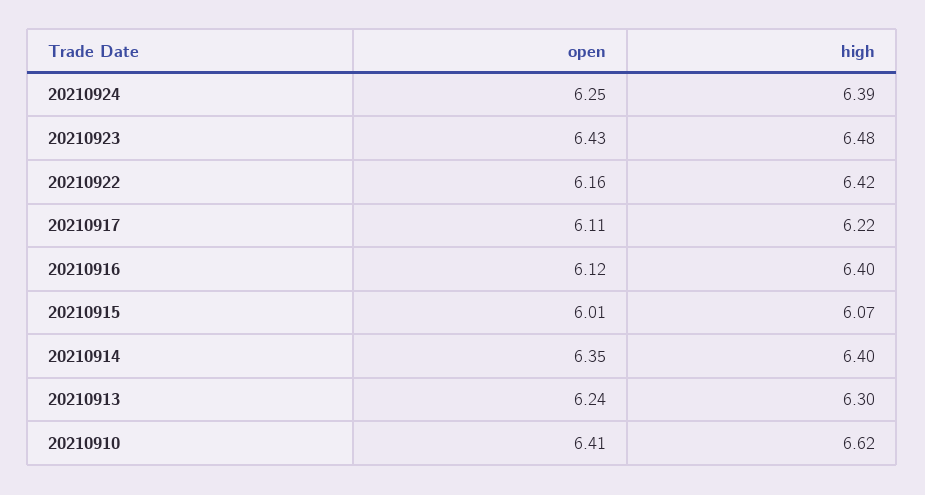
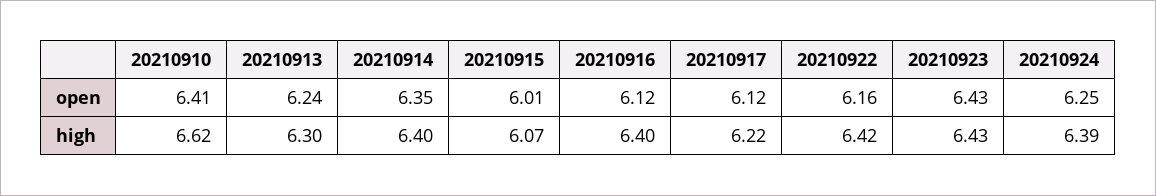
  {
    "open": {
      "20210924": 6.25,
      "20210923": 6.43,
      "20210922": 6.16,
-     "20210917": 6.11,
+     "20210917": 6.12,
      "20210916": 6.12,
      "20210915": 6.01,
      "20210914": 6.35,
      "20210913": 6.24,
      "20210910": 6.41
    },
    "high": {
      "20210924": 6.39,
-     "20210923": 6.48,
+     "20210923": 6.43,
      "20210922": 6.42,
      "20210917": 6.22,
      "20210916": 6.4,
      "20210915": 6.07,
      "20210914": 6.4,
      "20210913": 6.3,
      "20210910": 6.62
    }
  }

